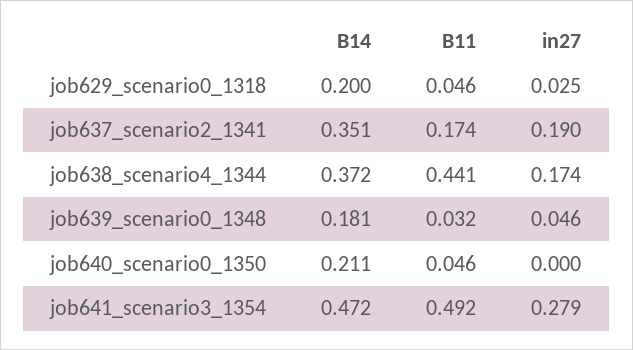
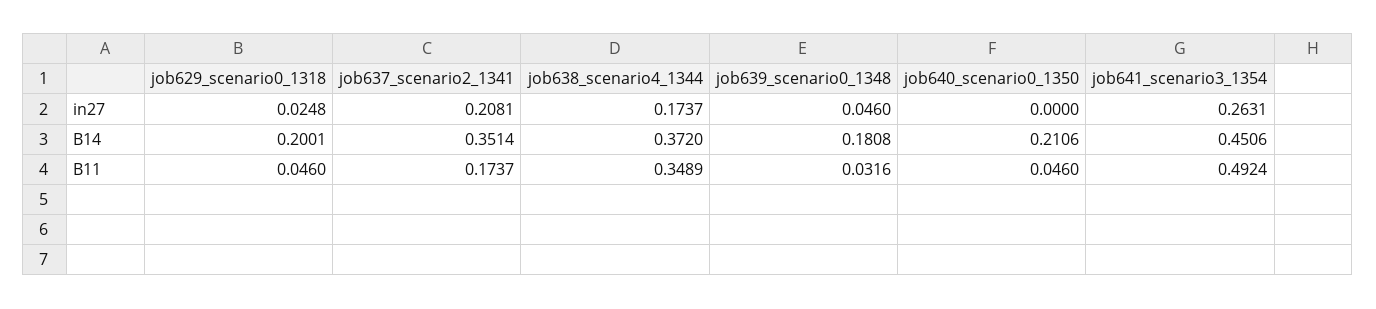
  {
    "B14": {
      "job629_scenario0_1318": 0.2001,
      "job637_scenario2_1341": 0.3514,
      "job638_scenario4_1344": 0.372,
      "job639_scenario0_1348": 0.1808,
      "job640_scenario0_1350": 0.2106,
-     "job641_scenario3_1354": 0.472
+     "job641_scenario3_1354": 0.4506
    },
    "B11": {
      "job629_scenario0_1318": 0.046,
      "job637_scenario2_1341": 0.1737,
-     "job638_scenario4_1344": 0.441,
+     "job638_scenario4_1344": 0.3489,
      "job639_scenario0_1348": 0.0316,
      "job640_scenario0_1350": 0.046,
      "job641_scenario3_1354": 0.4924
    },
    "in27": {
      "job629_scenario0_1318": 0.0248,
-     "job637_scenario2_1341": 0.19,
+     "job637_scenario2_1341": 0.2081,
      "job638_scenario4_1344": 0.1737,
      "job639_scenario0_1348": 0.046,
      "job640_scenario0_1350": 0,
-     "job641_scenario3_1354": 0.279
+     "job641_scenario3_1354": 0.2631
    }
  }

